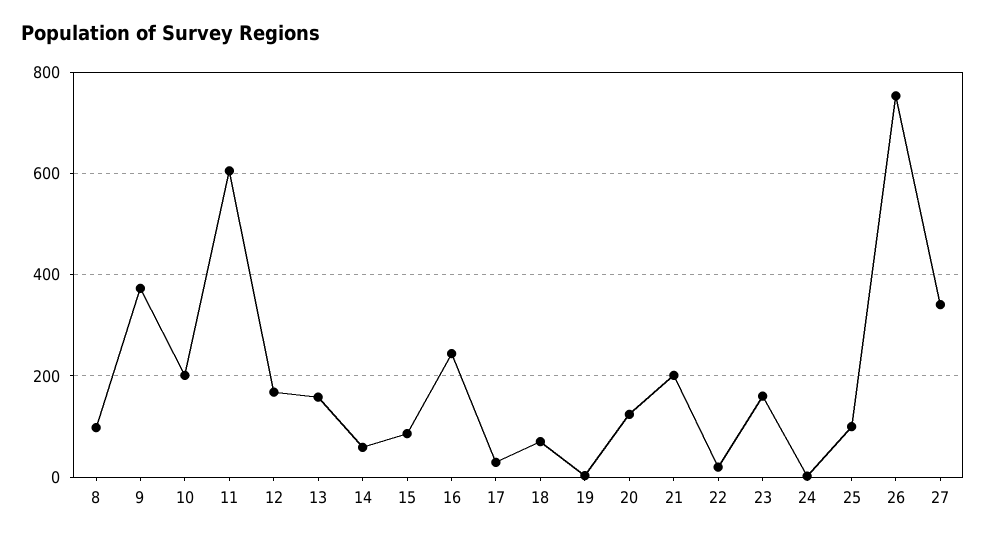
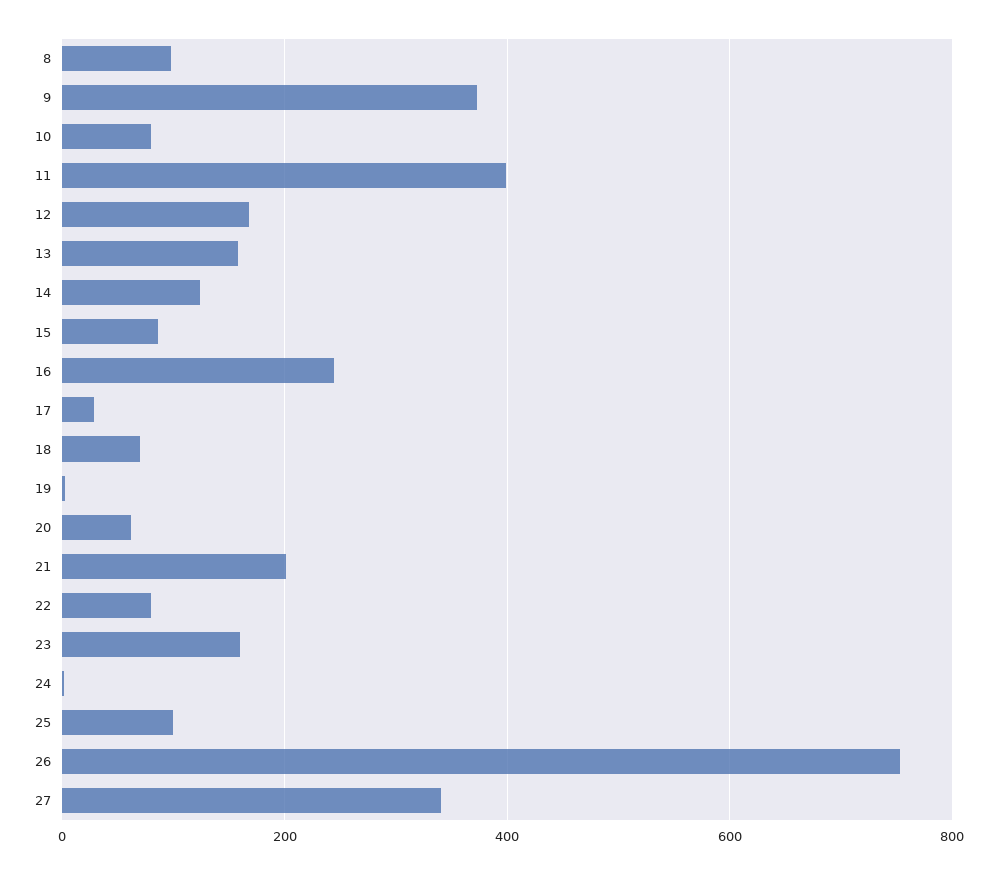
  {
    "8": 100,
    "9": 380,
-   "10": 200,
+   "10": 80,
-   "11": 600,
+   "11": 400,
    "12": 160,
    "13": 160,
-   "14": 60,
+   "14": 120,
    "15": 80,
    "16": 240,
    "17": 20,
    "18": 80,
    "19": 0,
-   "20": 120,
+   "20": 60,
    "21": 200,
-   "22": 20,
+   "22": 80,
    "23": 160,
    "24": 0,
    "25": 100,
    "26": 760,
    "27": 340
  }

